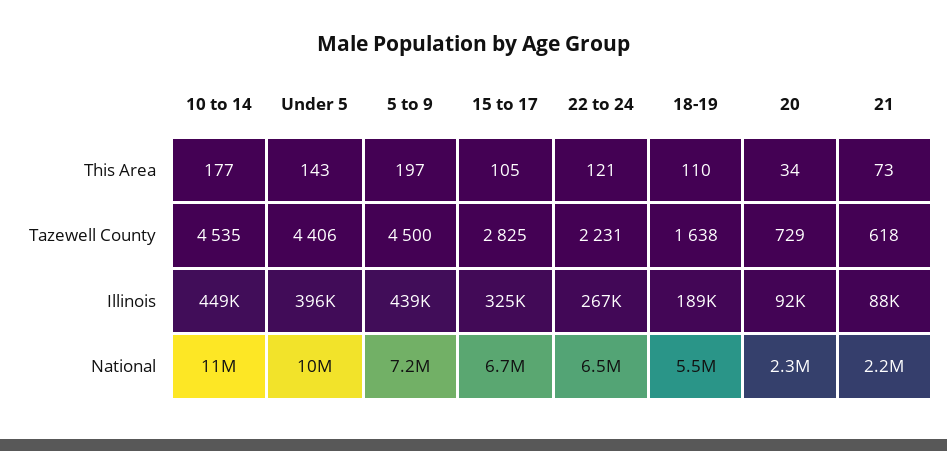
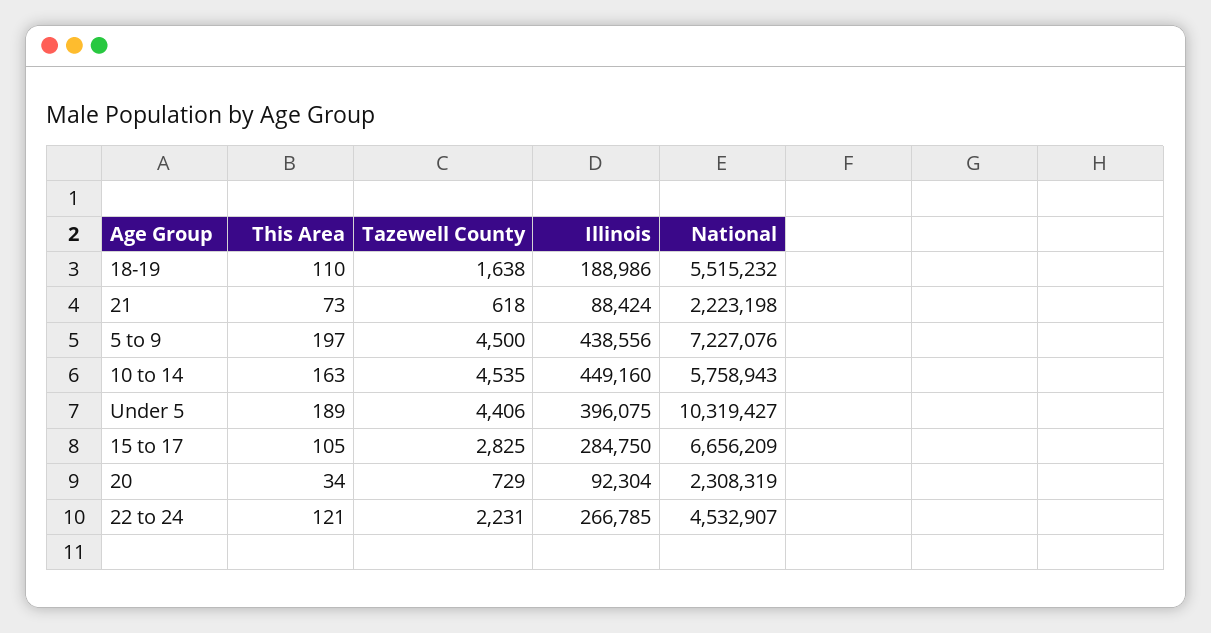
  {
    "10 to 14": {
-     "This Area": 177,
+     "This Area": 163,
      "Tazewell County": 4535,
      "Illinois": 449160,
-     "National": 11000000
+     "National": 5758943
    },
    "Under 5": {
-     "This Area": 143,
+     "This Area": 189,
      "Tazewell County": 4406,
      "Illinois": 396075,
      "National": 10319427
    },
    "5 to 9": {
      "This Area": 197,
      "Tazewell County": 4500,
      "Illinois": 438556,
      "National": 7227076
    },
    "15 to 17": {
      "This Area": 105,
      "Tazewell County": 2825,
-     "Illinois": 325000,
+     "Illinois": 284750,
      "National": 6656209
    },
    "22 to 24": {
      "This Area": 121,
      "Tazewell County": 2231,
      "Illinois": 266785,
-     "National": 6500000
+     "National": 4532907
    },
    "18-19": {
      "This Area": 110,
      "Tazewell County": 1638,
      "Illinois": 188986,
      "National": 5515232
    },
    "20": {
      "This Area": 34,
      "Tazewell County": 729,
      "Illinois": 92304,
      "National": 2308319
    },
    "21": {
      "This Area": 73,
      "Tazewell County": 618,
      "Illinois": 88424,
      "National": 2223198
    }
  }

